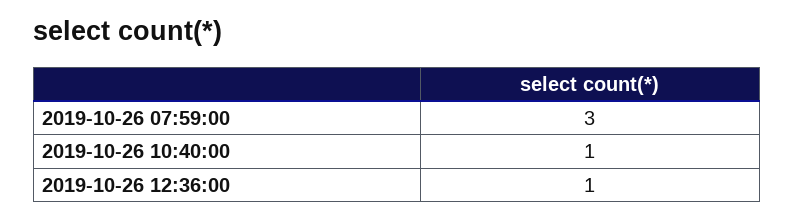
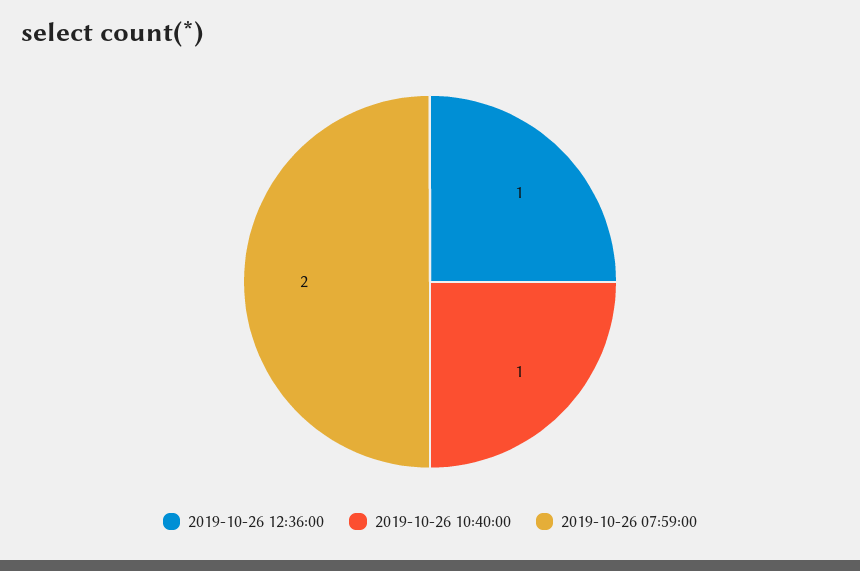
  {
-   "2019-10-26 07:59:00": 3,
+   "2019-10-26 07:59:00": 2,
    "2019-10-26 10:40:00": 1,
    "2019-10-26 12:36:00": 1
  }

